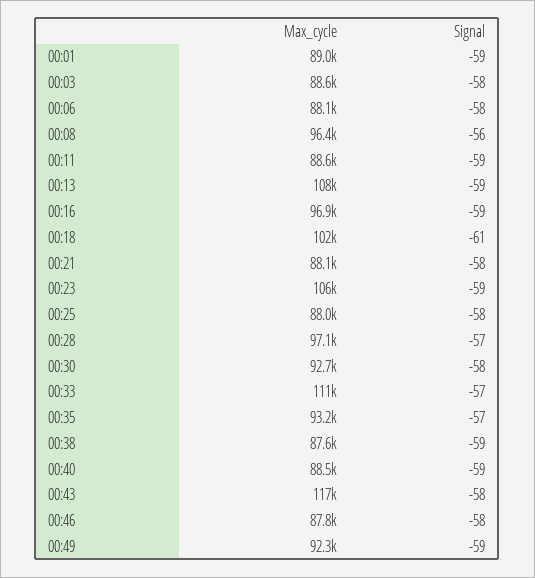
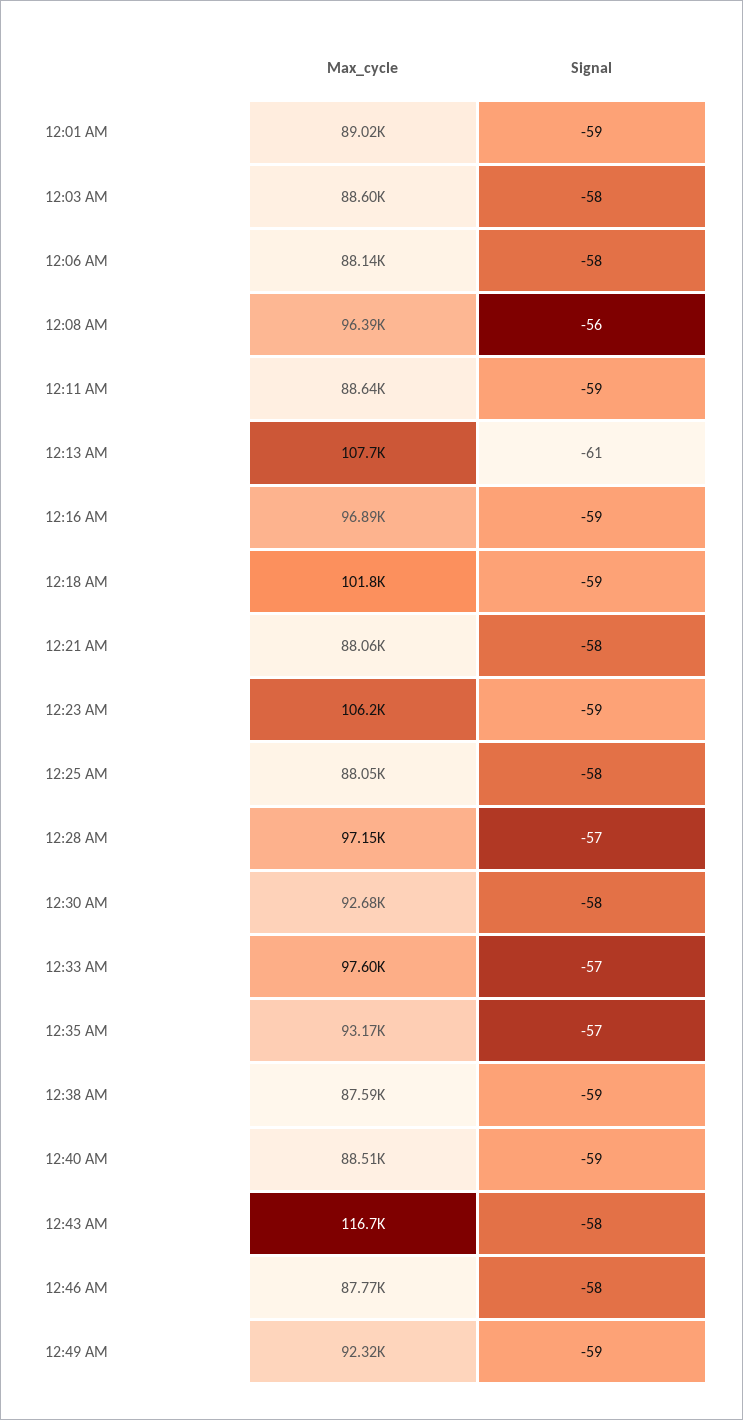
  {
    "Max_cycle": {
      "00:01": 89020,
      "00:03": 88600,
      "00:06": 88140,
      "00:08": 96390,
      "00:11": 88640,
      "00:13": 107700,
      "00:16": 96890,
      "00:18": 101800,
      "00:21": 88060,
      "00:23": 106200,
      "00:25": 88050,
      "00:28": 97150,
      "00:30": 92680,
-     "00:33": 111000,
+     "00:33": 97600,
      "00:35": 93170,
      "00:38": 87590,
      "00:40": 88510,
      "00:43": 116700,
      "00:46": 87770,
      "00:49": 92320
    },
    "Signal": {
      "00:01": -59,
      "00:03": -58,
      "00:06": -58,
      "00:08": -56,
      "00:11": -59,
-     "00:13": -59,
+     "00:13": -61,
      "00:16": -59,
-     "00:18": -61,
+     "00:18": -59,
      "00:21": -58,
      "00:23": -59,
      "00:25": -58,
      "00:28": -57,
      "00:30": -58,
      "00:33": -57,
      "00:35": -57,
      "00:38": -59,
      "00:40": -59,
      "00:43": -58,
      "00:46": -58,
      "00:49": -59
    }
  }

